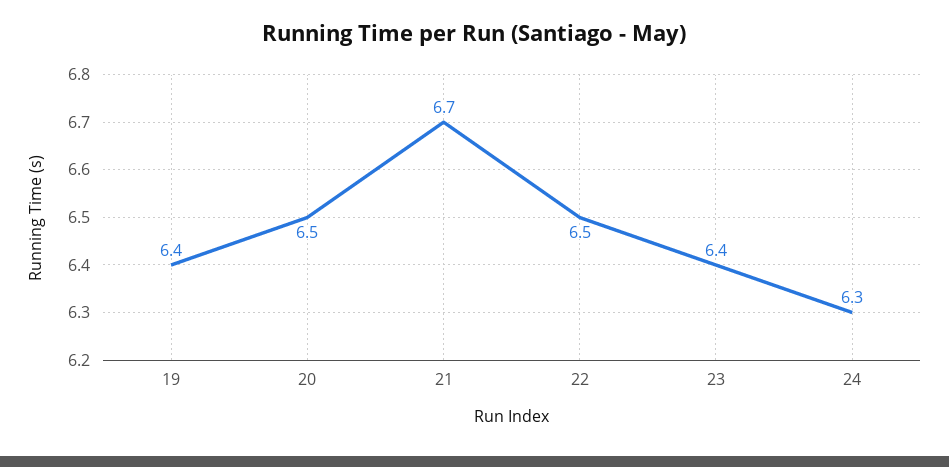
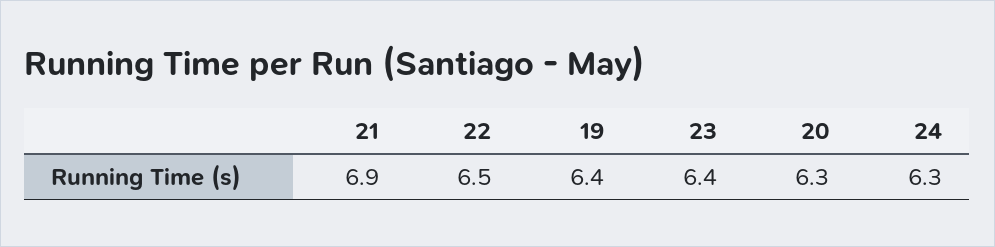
  {
    "19": 6.4,
-   "20": 6.5,
+   "20": 6.3,
-   "21": 6.7,
+   "21": 6.9,
    "22": 6.5,
    "23": 6.4,
    "24": 6.3
  }

